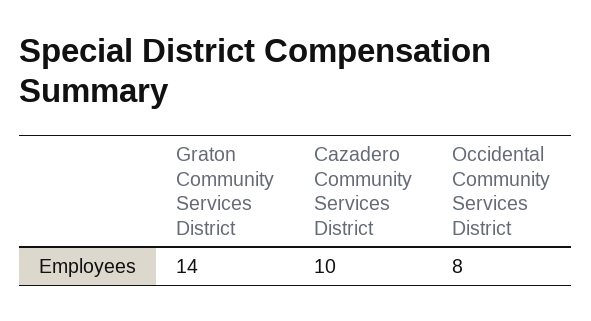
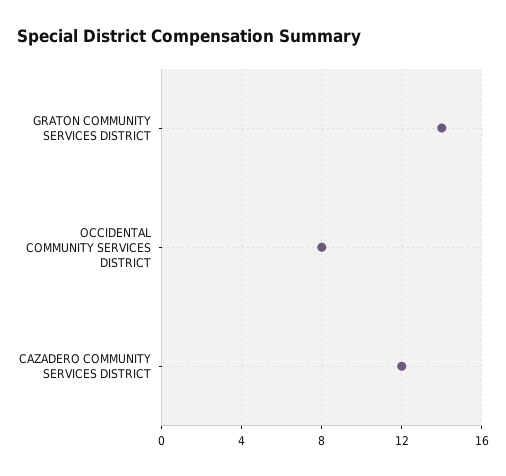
  {
    "Graton Community Services District": 14,
-   "Cazadero Community Services District": 10,
+   "Cazadero Community Services District": 12,
    "Occidental Community Services District": 8
  }

